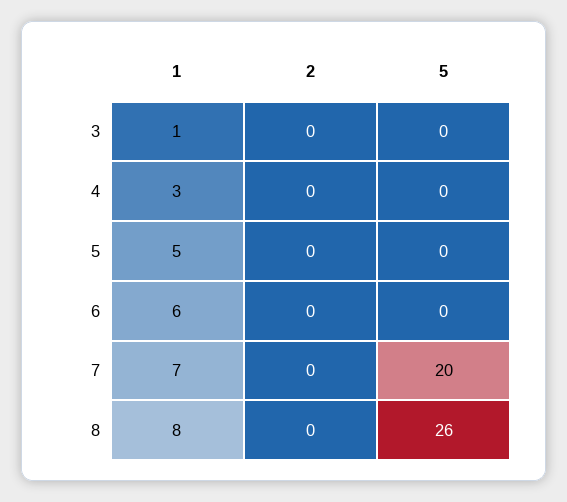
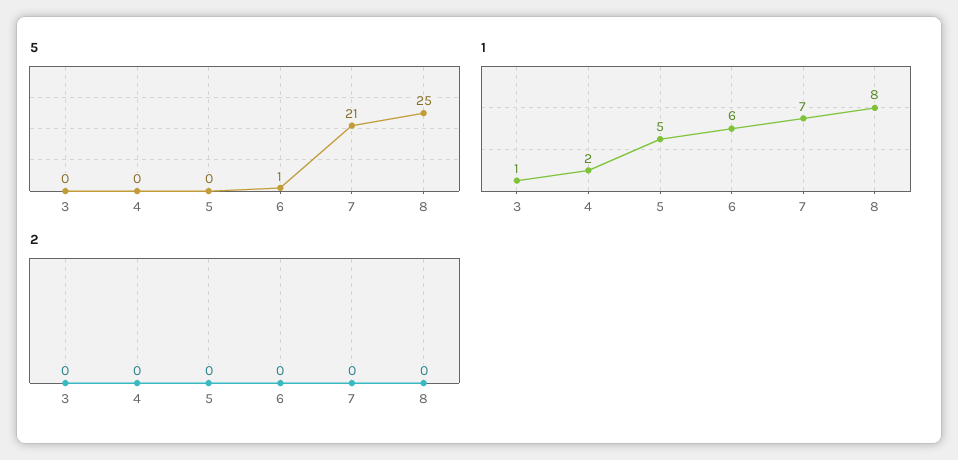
  {
    "1": {
      "3": 1,
-     "4": 3,
+     "4": 2,
      "5": 5,
      "6": 6,
      "7": 7,
      "8": 8
    },
    "2": {
      "3": 0,
      "4": 0,
      "5": 0,
      "6": 0,
      "7": 0,
      "8": 0
    },
    "5": {
      "3": 0,
      "4": 0,
      "5": 0,
-     "6": 0,
+     "6": 1,
-     "7": 20,
+     "7": 21,
-     "8": 26
+     "8": 25
    }
  }

